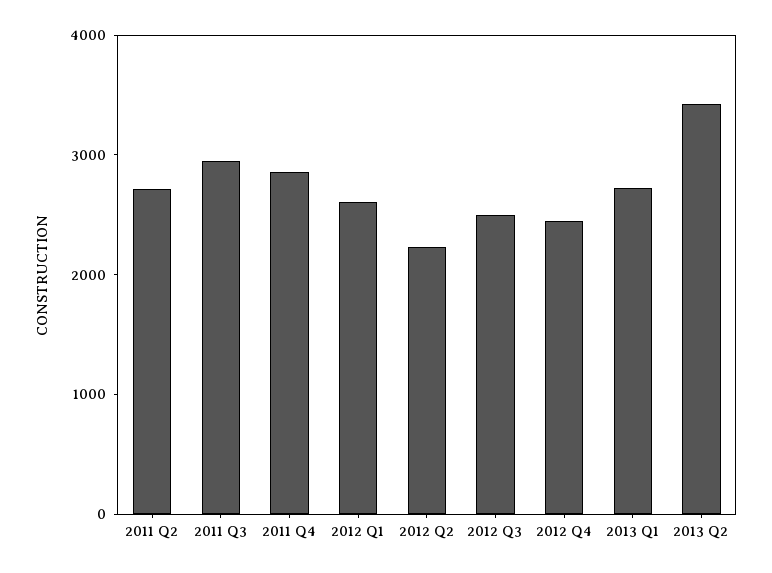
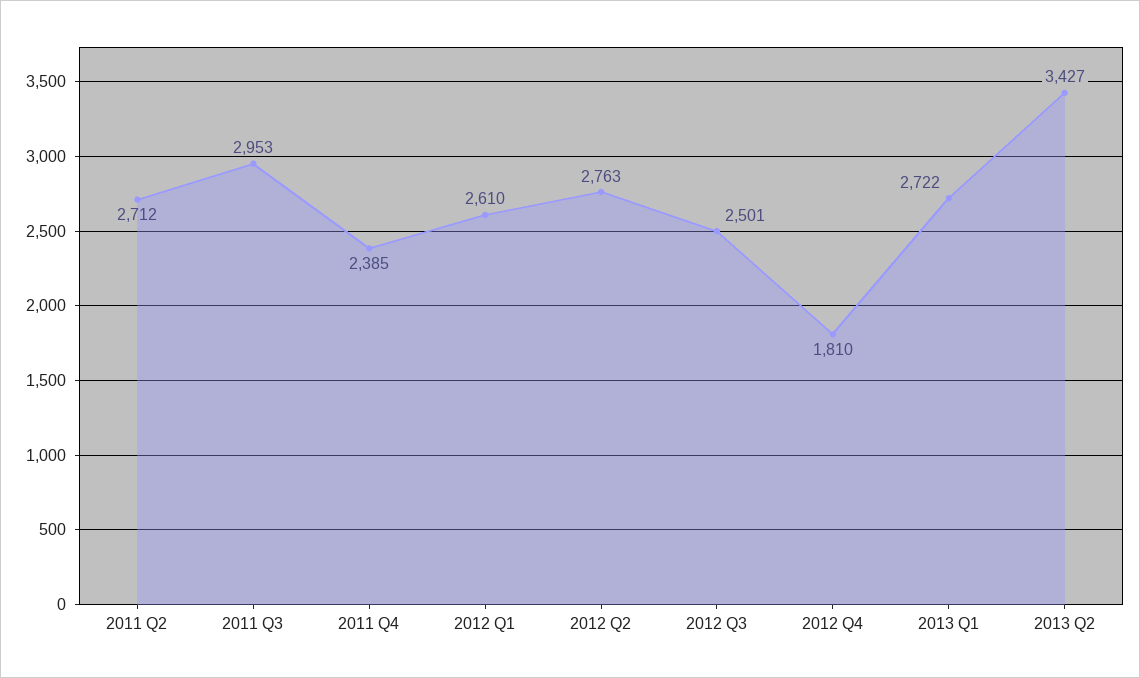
  {
    "2011 Q2": 2712,
    "2011 Q3": 2953,
-   "2011 Q4": 2800,
+   "2011 Q4": 2385,
    "2012 Q1": 2610,
-   "2012 Q2": 2200,
+   "2012 Q2": 2763,
    "2012 Q3": 2501,
-   "2012 Q4": 2400,
+   "2012 Q4": 1810,
    "2013 Q1": 2722,
    "2013 Q2": 3427
  }

